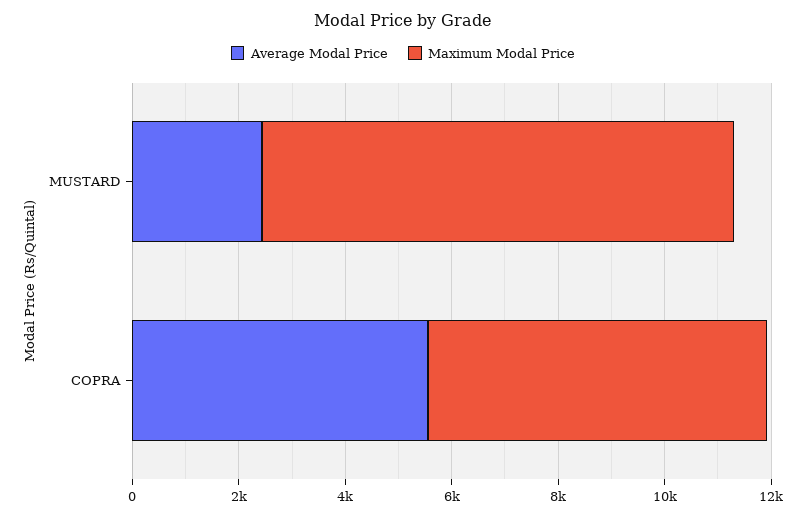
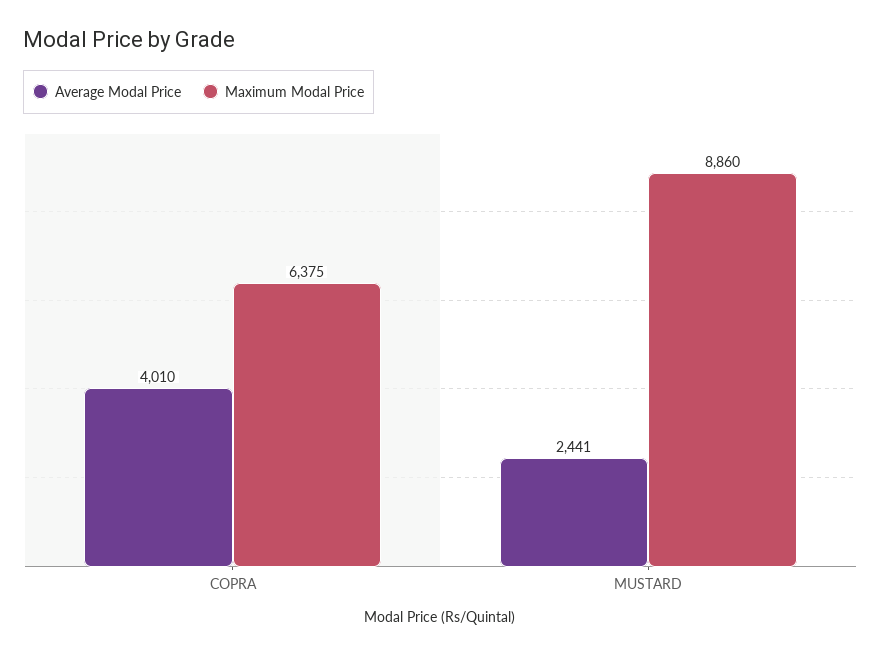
  {
    "Average Modal Price": {
      "MUSTARD": 2441,
-     "COPRA": 5500
+     "COPRA": 4010
    },
    "Maximum Modal Price": {
      "MUSTARD": 8860,
      "COPRA": 6375
    }
  }

